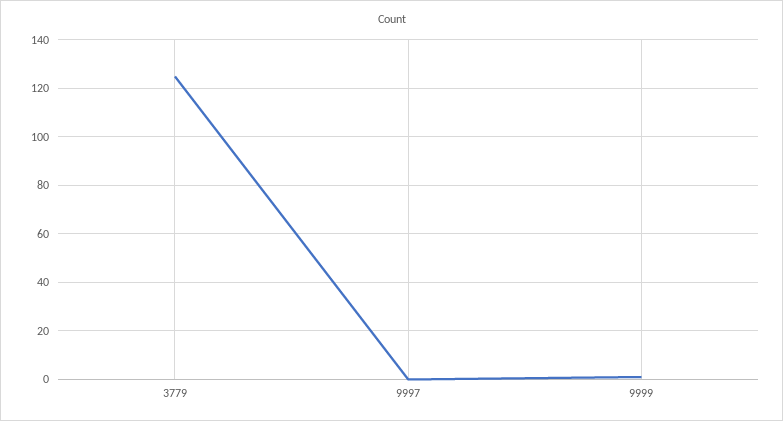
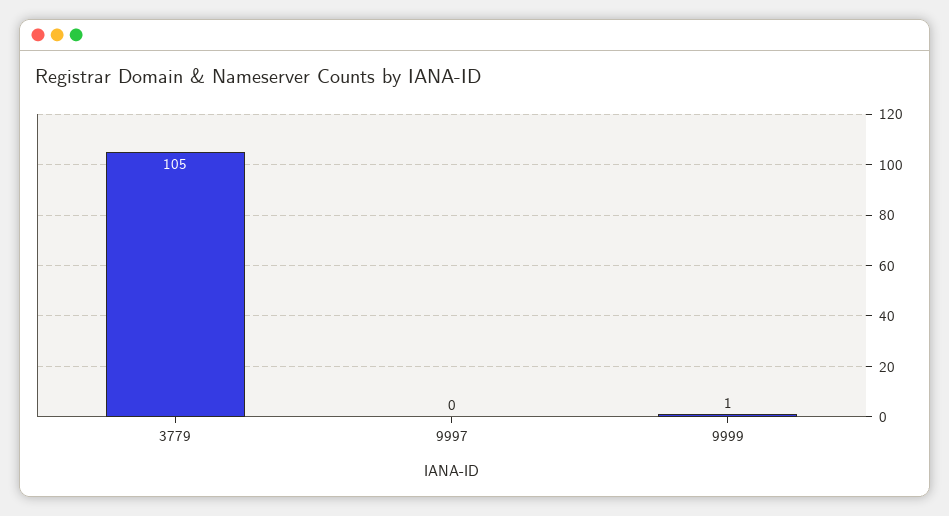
  {
-   "3779": 125,
+   "3779": 105,
    "9997": 0,
    "9999": 1
  }

